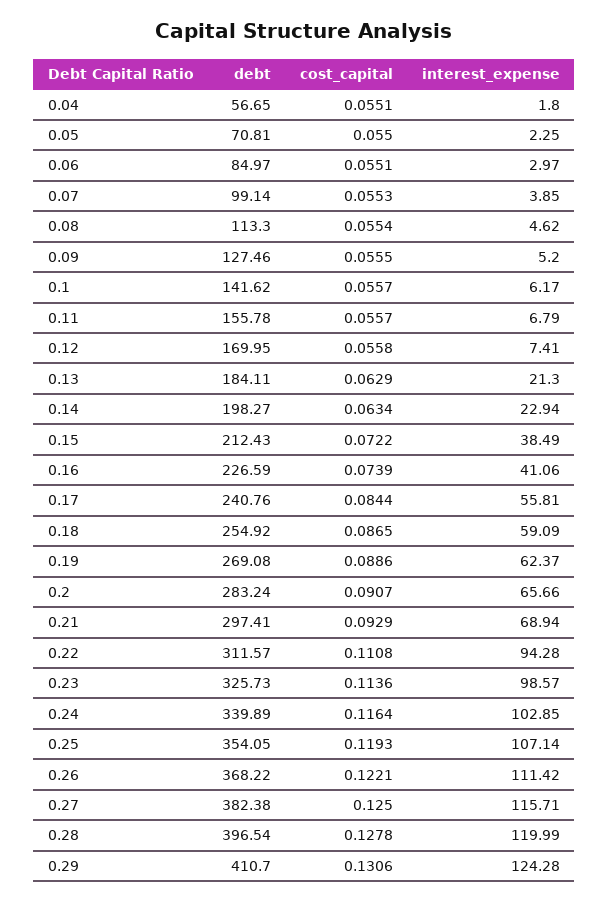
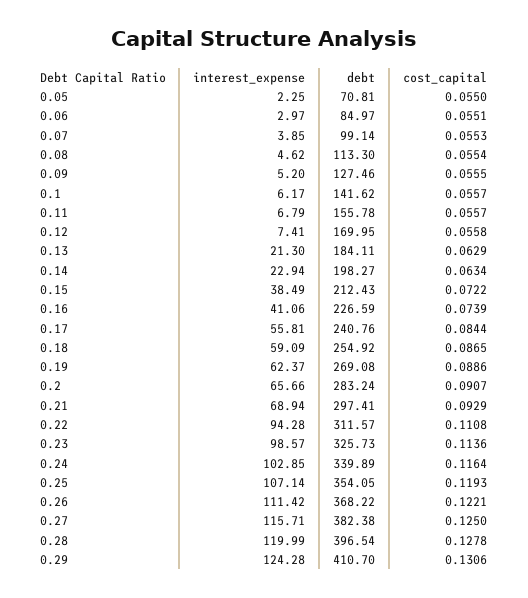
  {
    "debt": {
-     "0.04": 56.65,
      "0.05": 70.81,
      "0.06": 84.97,
      "0.07": 99.14,
      "0.08": 113.3,
      "0.09": 127.46,
      "0.1": 141.62,
      "0.11": 155.78,
      "0.12": 169.95,
      "0.13": 184.11,
      "0.14": 198.27,
      "0.15": 212.43,
      "0.16": 226.59,
      "0.17": 240.76,
      "0.18": 254.92,
      "0.19": 269.08,
      "0.2": 283.24,
      "0.21": 297.41,
      "0.22": 311.57,
      "0.23": 325.73,
      "0.24": 339.89,
      "0.25": 354.05,
      "0.26": 368.22,
      "0.27": 382.38,
      "0.28": 396.54,
      "0.29": 410.7
    },
    "cost_capital": {
-     "0.04": 0.0551,
      "0.05": 0.055,
      "0.06": 0.0551,
      "0.07": 0.0553,
      "0.08": 0.0554,
      "0.09": 0.0555,
      "0.1": 0.0557,
      "0.11": 0.0557,
      "0.12": 0.0558,
      "0.13": 0.0629,
      "0.14": 0.0634,
      "0.15": 0.0722,
      "0.16": 0.0739,
      "0.17": 0.0844,
      "0.18": 0.0865,
      "0.19": 0.0886,
      "0.2": 0.0907,
      "0.21": 0.0929,
      "0.22": 0.1108,
      "0.23": 0.1136,
      "0.24": 0.1164,
      "0.25": 0.1193,
      "0.26": 0.1221,
      "0.27": 0.125,
      "0.28": 0.1278,
      "0.29": 0.1306
    },
    "interest_expense": {
-     "0.04": 1.8,
      "0.05": 2.25,
      "0.06": 2.97,
      "0.07": 3.85,
      "0.08": 4.62,
      "0.09": 5.2,
      "0.1": 6.17,
      "0.11": 6.79,
      "0.12": 7.41,
      "0.13": 21.3,
      "0.14": 22.94,
      "0.15": 38.49,
      "0.16": 41.06,
      "0.17": 55.81,
      "0.18": 59.09,
      "0.19": 62.37,
      "0.2": 65.66,
      "0.21": 68.94,
      "0.22": 94.28,
      "0.23": 98.57,
      "0.24": 102.85,
      "0.25": 107.14,
      "0.26": 111.42,
      "0.27": 115.71,
      "0.28": 119.99,
      "0.29": 124.28
    }
  }

